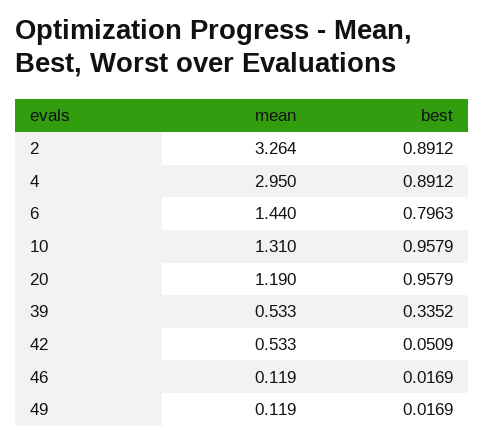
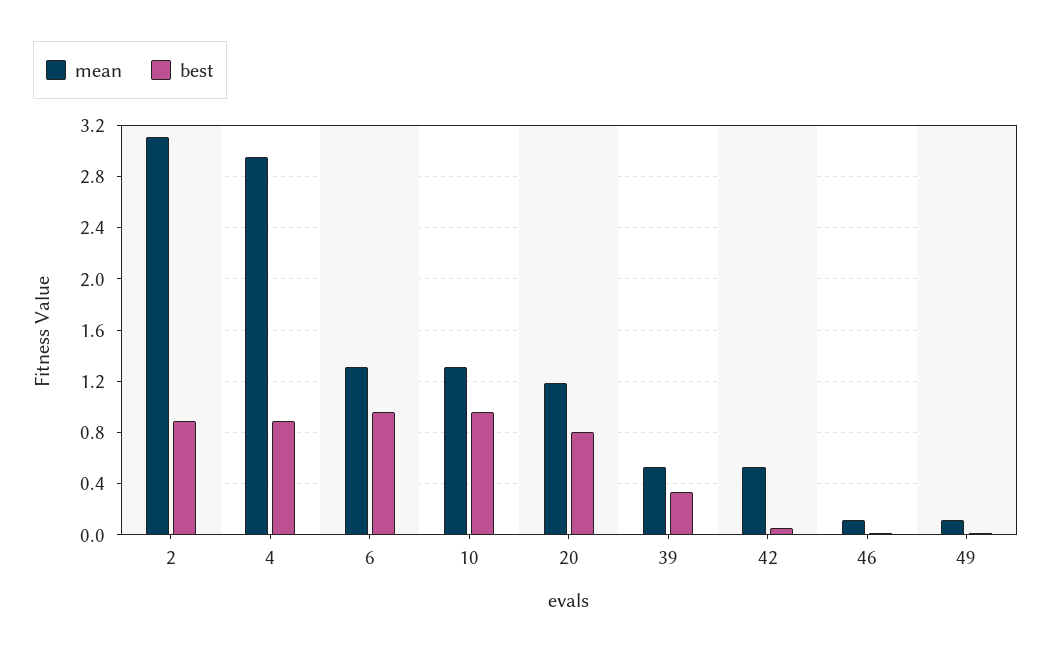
  {
    "mean": {
-     "2": 3.264,
+     "2": 3.1,
      "4": 2.95,
-     "6": 1.44,
+     "6": 1.3,
      "10": 1.31,
      "20": 1.19,
      "39": 0.533,
      "42": 0.533,
      "46": 0.119,
      "49": 0.119
    },
    "best": {
      "2": 0.8912,
      "4": 0.8912,
-     "6": 0.7963,
+     "6": 0.95,
      "10": 0.9579,
-     "20": 0.9579,
+     "20": 0.8,
      "39": 0.3352,
      "42": 0.0509,
      "46": 0.0169,
      "49": 0.0169
    }
  }

